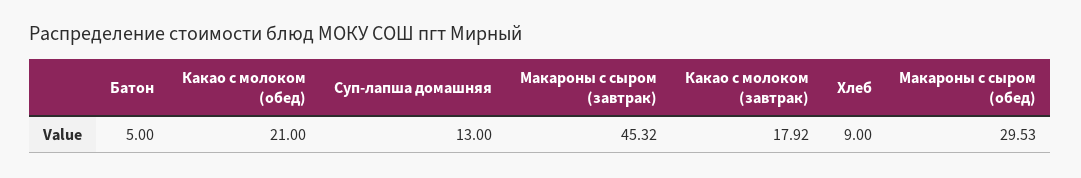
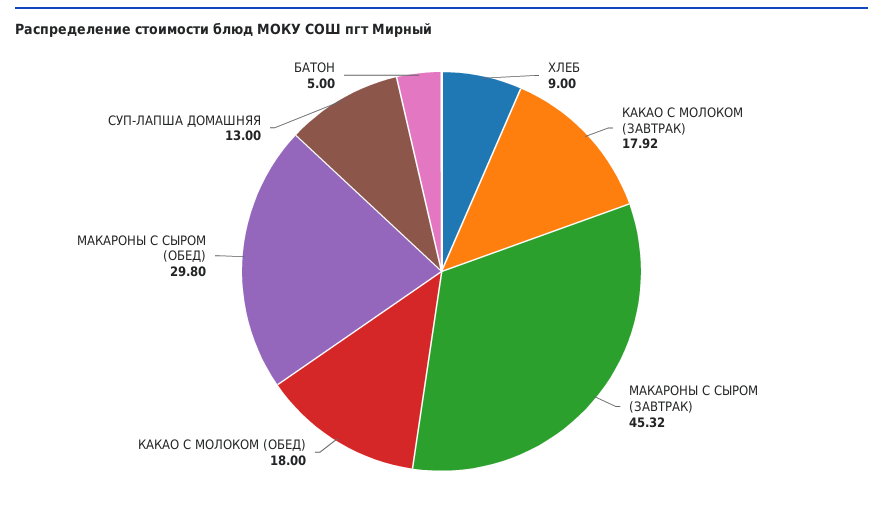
  {
    "Батон": 5,
-   "Какао с молоком (обед)": 21,
+   "Какао с молоком (обед)": 18,
    "Суп-лапша домашняя": 13,
    "Макароны с сыром (завтрак)": 45.32,
    "Какао с молоком (завтрак)": 17.92,
    "Хлеб": 9,
-   "Макароны с сыром (обед)": 29.53
+   "Макароны с сыром (обед)": 29.8
  }

